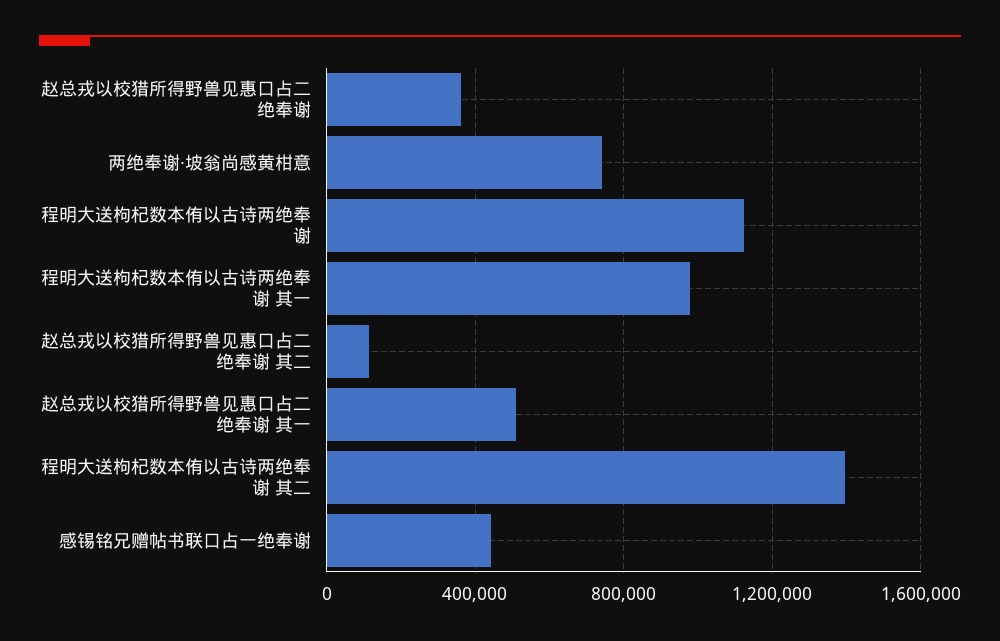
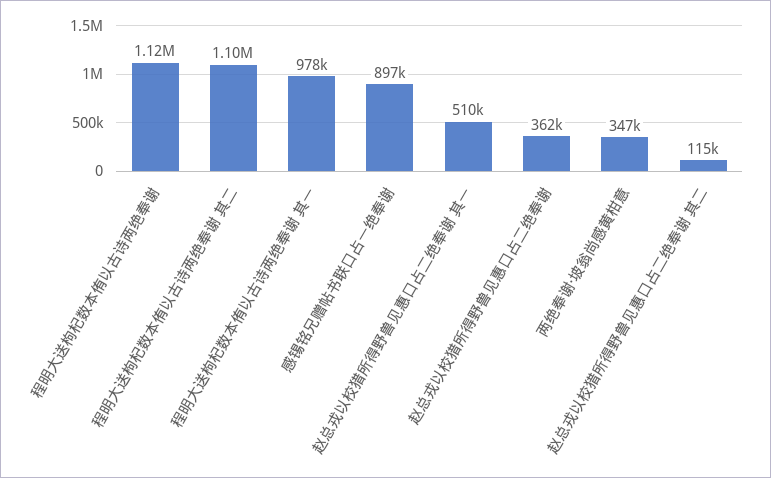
  {
    "赵总戎以校猎所得野兽见惠口占二绝奉谢": 362000,
-   "两绝奉谢·坡翁尚感黄柑意": 750000,
+   "两绝奉谢·坡翁尚感黄柑意": 347000,
    "程明大送枸杞数本侑以古诗两绝奉谢": 1120000,
    "程明大送枸杞数本侑以古诗两绝奉谢 其一": 978000,
    "赵总戎以校猎所得野兽见惠口占二绝奉谢 其二": 115000,
    "赵总戎以校猎所得野兽见惠口占二绝奉谢 其一": 510000,
-   "程明大送枸杞数本侑以古诗两绝奉谢 其二": 1400000,
+   "程明大送枸杞数本侑以古诗两绝奉谢 其二": 1100000,
-   "感锡铭兄赠帖书联口占一绝奉谢": 450000
+   "感锡铭兄赠帖书联口占一绝奉谢": 897000
  }

